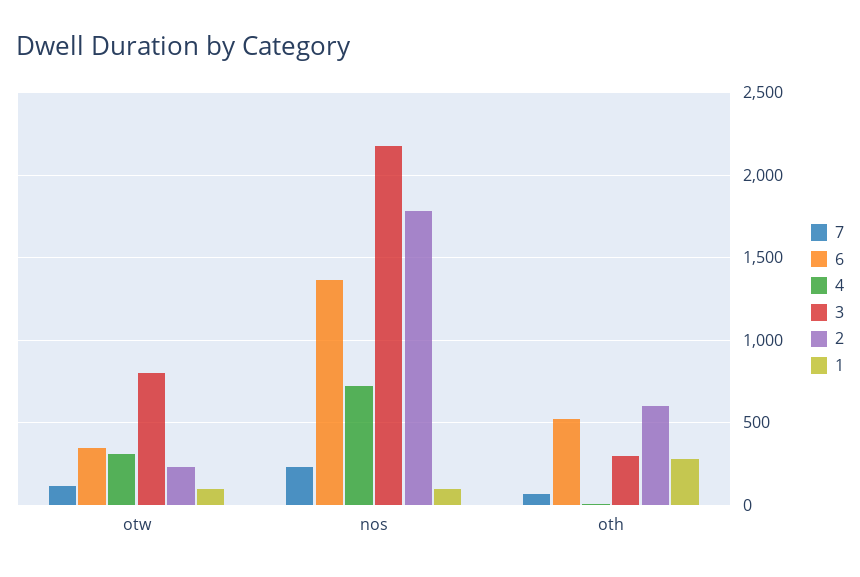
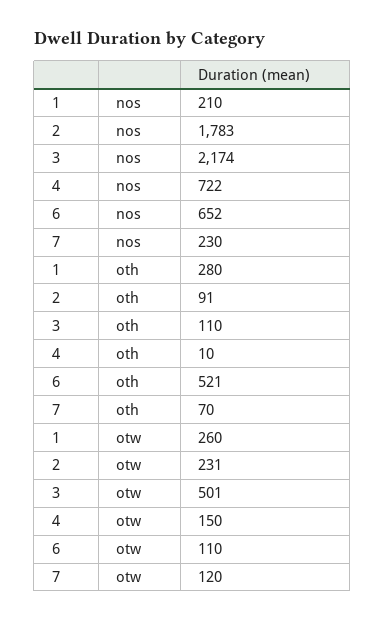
  {
    "7": {
      "otw": 120,
      "nos": 230,
      "oth": 70
    },
    "6": {
-     "otw": 350,
+     "otw": 110,
-     "nos": 1350,
+     "nos": 652,
      "oth": 521
    },
    "4": {
-     "otw": 300,
+     "otw": 150,
      "nos": 722,
      "oth": 10
    },
    "3": {
-     "otw": 800,
+     "otw": 501,
      "nos": 2174,
-     "oth": 300
+     "oth": 110
    },
    "2": {
      "otw": 231,
      "nos": 1783,
-     "oth": 600
+     "oth": 91
    },
    "1": {
-     "otw": 100,
+     "otw": 260,
-     "nos": 100,
+     "nos": 210,
      "oth": 280
    }
  }

